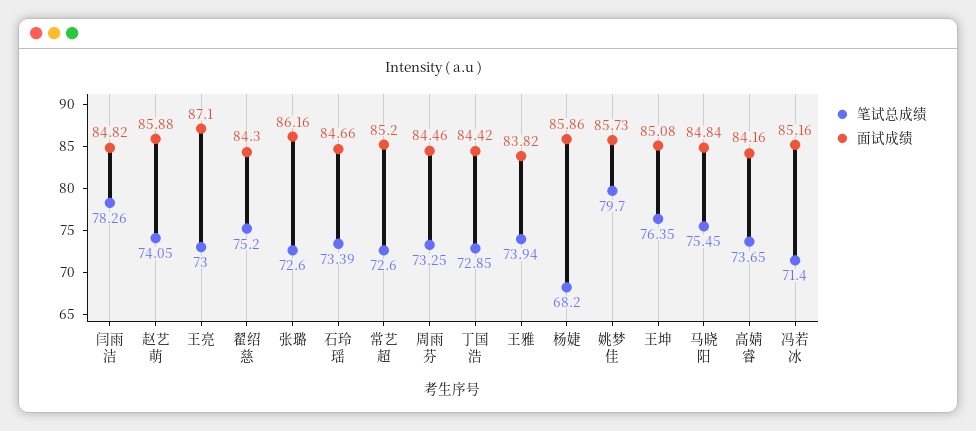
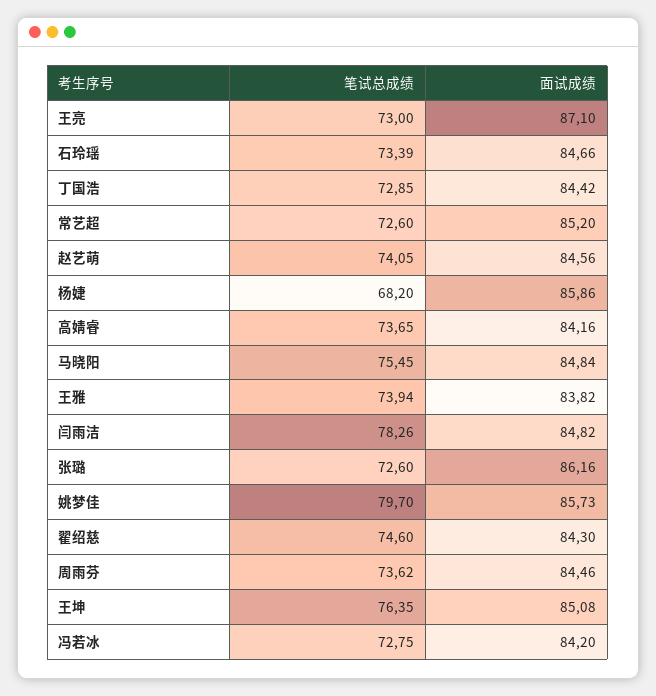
  {
    "笔试总成绩": {
      "闫雨洁": 78.26,
      "赵艺萌": 74.05,
      "王亮": 73,
-     "翟绍慈": 75.2,
+     "翟绍慈": 74.6,
      "张璐": 72.6,
      "石玲瑶": 73.39,
      "常艺超": 72.6,
-     "周雨芬": 73.25,
+     "周雨芬": 73.62,
      "丁国浩": 72.85,
      "王雅": 73.94,
      "杨婕": 68.2,
      "姚梦佳": 79.7,
      "王坤": 76.35,
      "马晓阳": 75.45,
      "高婧睿": 73.65,
-     "冯若冰": 71.4
+     "冯若冰": 72.75
    },
    "面试成绩": {
      "闫雨洁": 84.82,
-     "赵艺萌": 85.88,
+     "赵艺萌": 84.56,
      "王亮": 87.1,
      "翟绍慈": 84.3,
      "张璐": 86.16,
      "石玲瑶": 84.66,
      "常艺超": 85.2,
      "周雨芬": 84.46,
      "丁国浩": 84.42,
      "王雅": 83.82,
      "杨婕": 85.86,
      "姚梦佳": 85.73,
      "王坤": 85.08,
      "马晓阳": 84.84,
      "高婧睿": 84.16,
-     "冯若冰": 85.16
+     "冯若冰": 84.2
    }
  }

